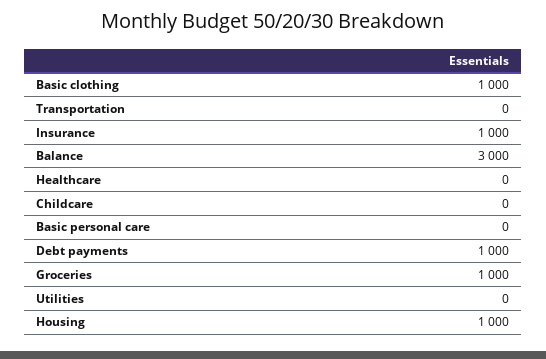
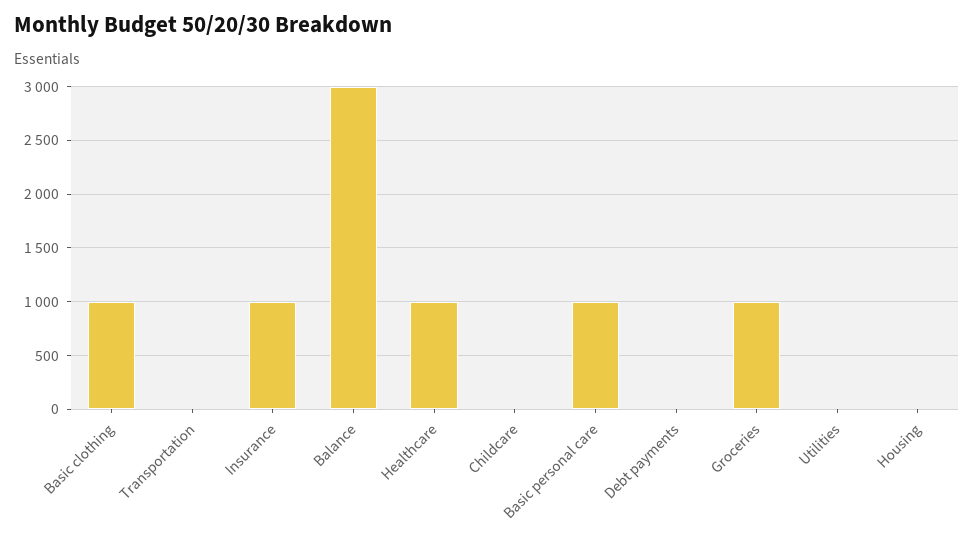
  {
    "Basic clothing": 1000,
    "Transportation": 0,
    "Insurance": 1000,
    "Balance": 3000,
-   "Healthcare": 0,
+   "Healthcare": 1000,
    "Childcare": 0,
-   "Basic personal care": 0,
+   "Basic personal care": 1000,
-   "Debt payments": 1000,
+   "Debt payments": 0,
    "Groceries": 1000,
    "Utilities": 0,
-   "Housing": 1000
+   "Housing": 0
  }

